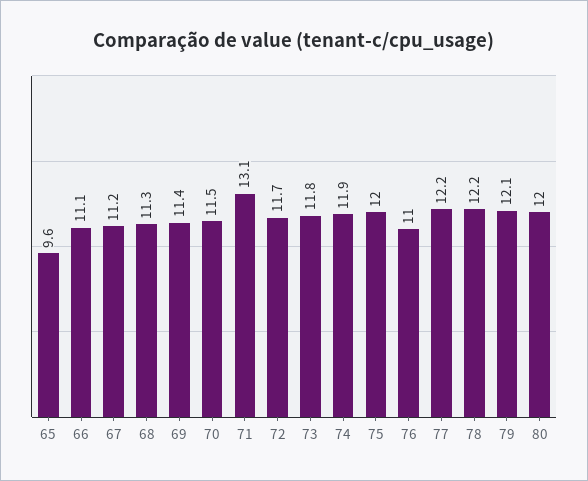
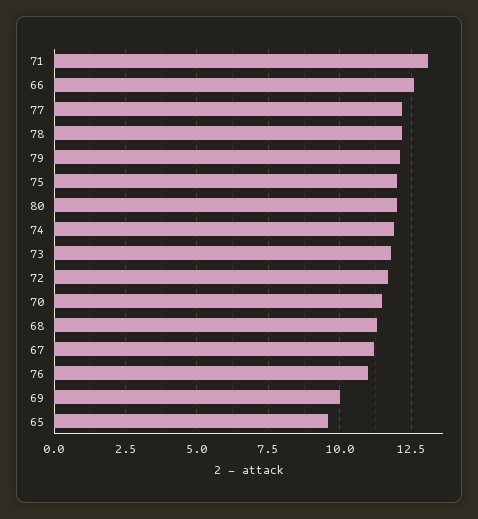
  {
    "65": 9.6,
-   "66": 11.1,
+   "66": 12.5,
    "67": 11.2,
    "68": 11.3,
-   "69": 11.4,
+   "69": 10,
    "70": 11.5,
    "71": 13.1,
    "72": 11.7,
    "73": 11.8,
    "74": 11.9,
    "75": 12,
    "76": 11,
    "77": 12.2,
    "78": 12.2,
    "79": 12.1,
    "80": 12
  }

